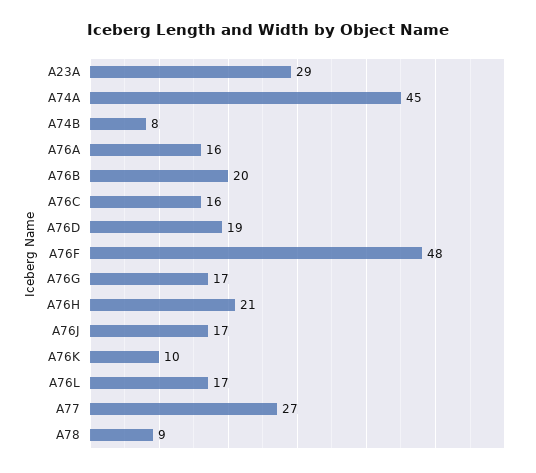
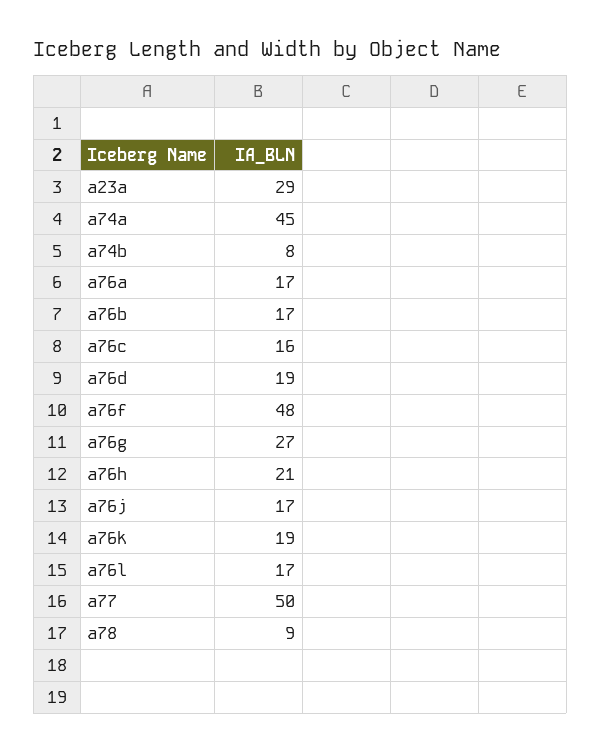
  {
    "A23A": 29,
    "A74A": 45,
    "A74B": 8,
-   "A76A": 16,
+   "A76A": 17,
-   "A76B": 20,
+   "A76B": 17,
    "A76C": 16,
    "A76D": 19,
    "A76F": 48,
-   "A76G": 17,
+   "A76G": 27,
    "A76H": 21,
    "A76J": 17,
-   "A76K": 10,
+   "A76K": 19,
    "A76L": 17,
-   "A77": 27,
+   "A77": 50,
    "A78": 9
  }

